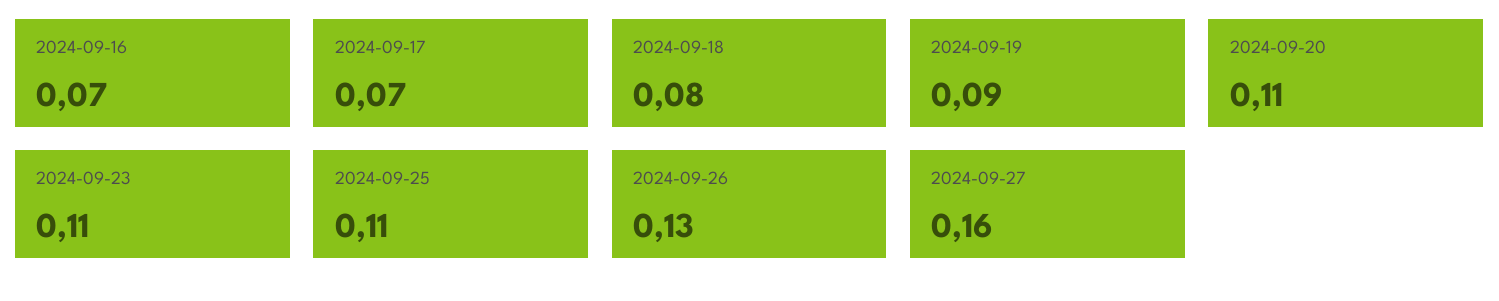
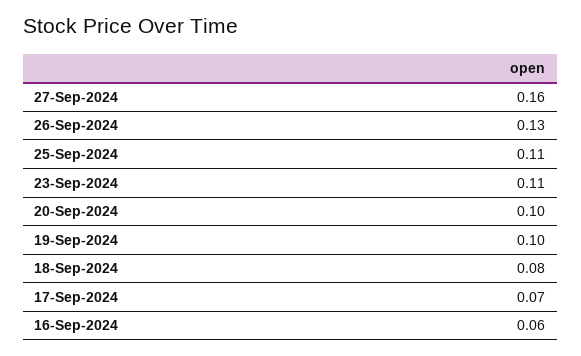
  {
-   "2024-09-16": 0.07,
+   "2024-09-16": 0.06,
    "2024-09-17": 0.07,
    "2024-09-18": 0.08,
-   "2024-09-19": 0.09,
+   "2024-09-19": 0.1,
-   "2024-09-20": 0.11,
+   "2024-09-20": 0.1,
    "2024-09-23": 0.11,
    "2024-09-25": 0.11,
    "2024-09-26": 0.13,
    "2024-09-27": 0.16
  }

